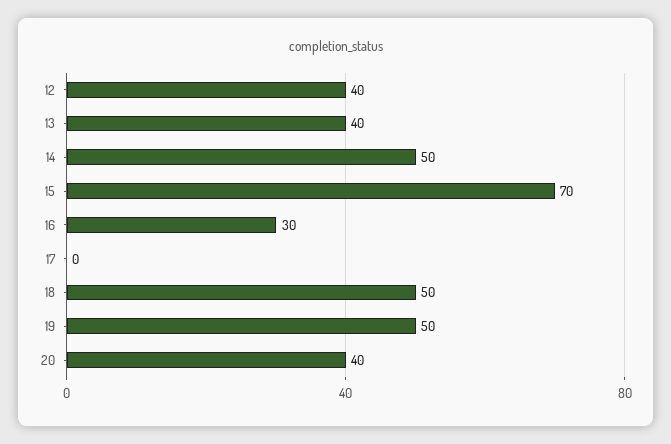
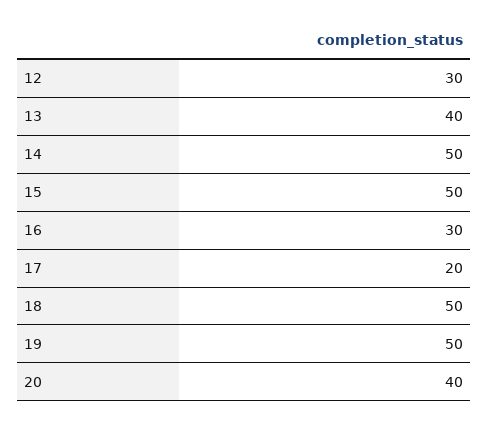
  {
-   "12": 40,
+   "12": 30,
    "13": 40,
    "14": 50,
-   "15": 70,
+   "15": 50,
    "16": 30,
-   "17": 0,
+   "17": 20,
    "18": 50,
    "19": 50,
    "20": 40
  }

